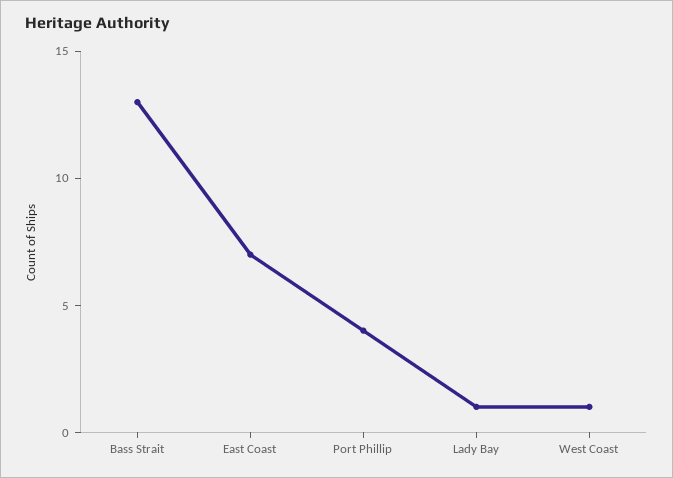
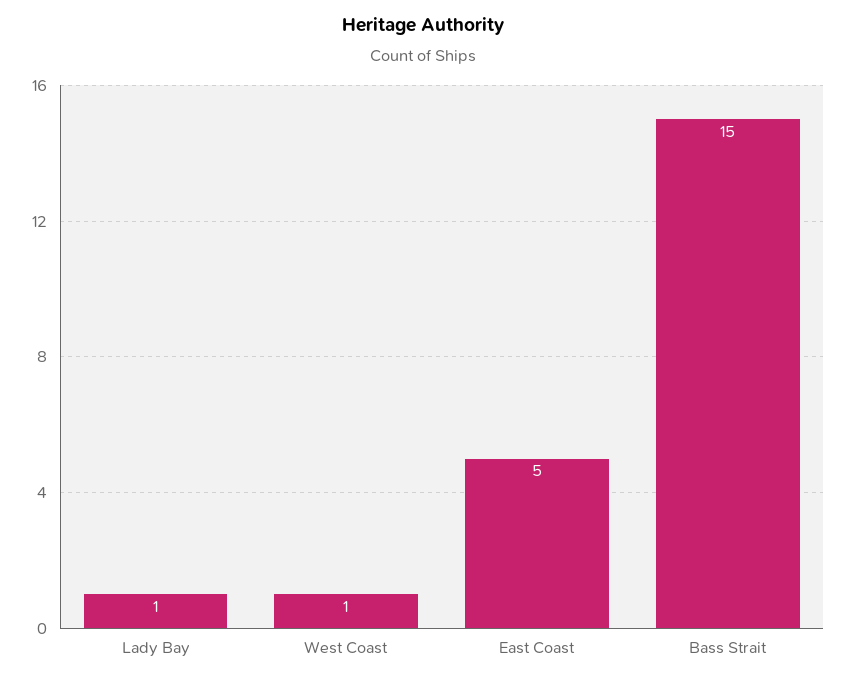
  {
-   "Bass Strait": 13,
+   "Bass Strait": 15,
-   "East Coast": 7,
+   "East Coast": 5,
-   "Port Phillip": 4,
    "Lady Bay": 1,
    "West Coast": 1
  }

